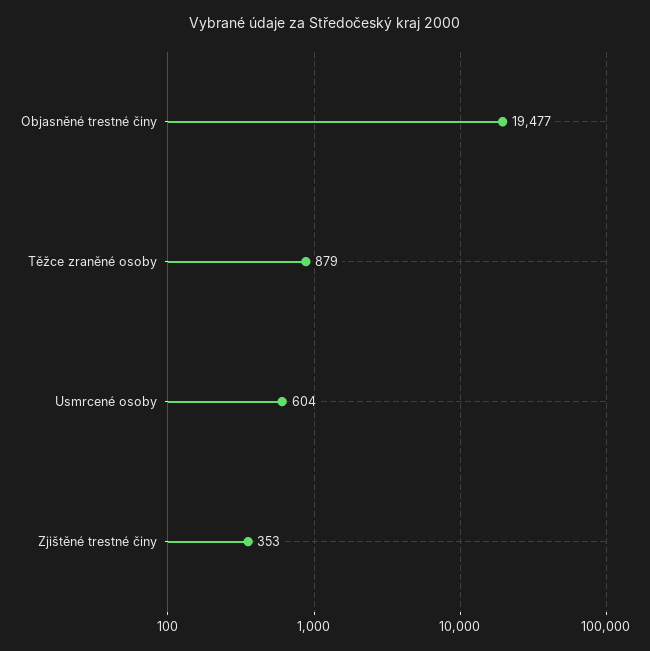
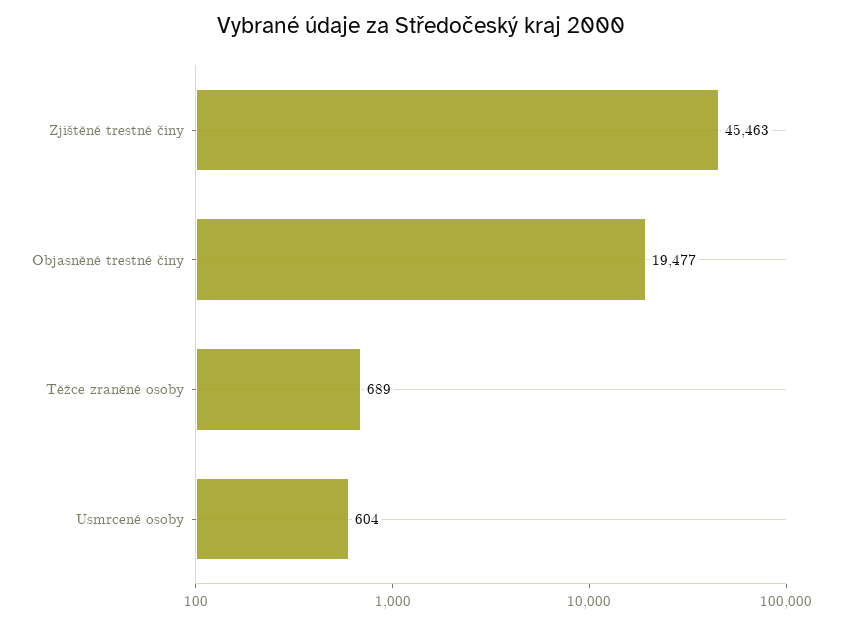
  {
    "Objasněné trestné činy": 19477,
-   "Těžce zraněné osoby": 879,
+   "Těžce zraněné osoby": 689,
    "Usmrcené osoby": 604,
-   "Zjištěné trestné činy": 353
+   "Zjištěné trestné činy": 45463
  }

